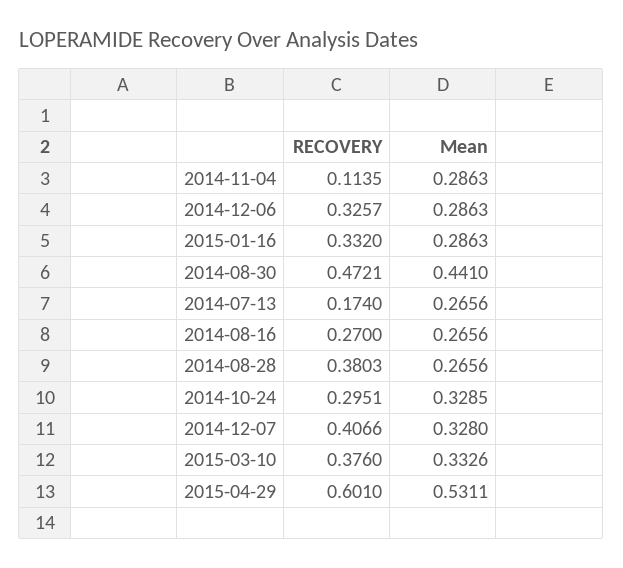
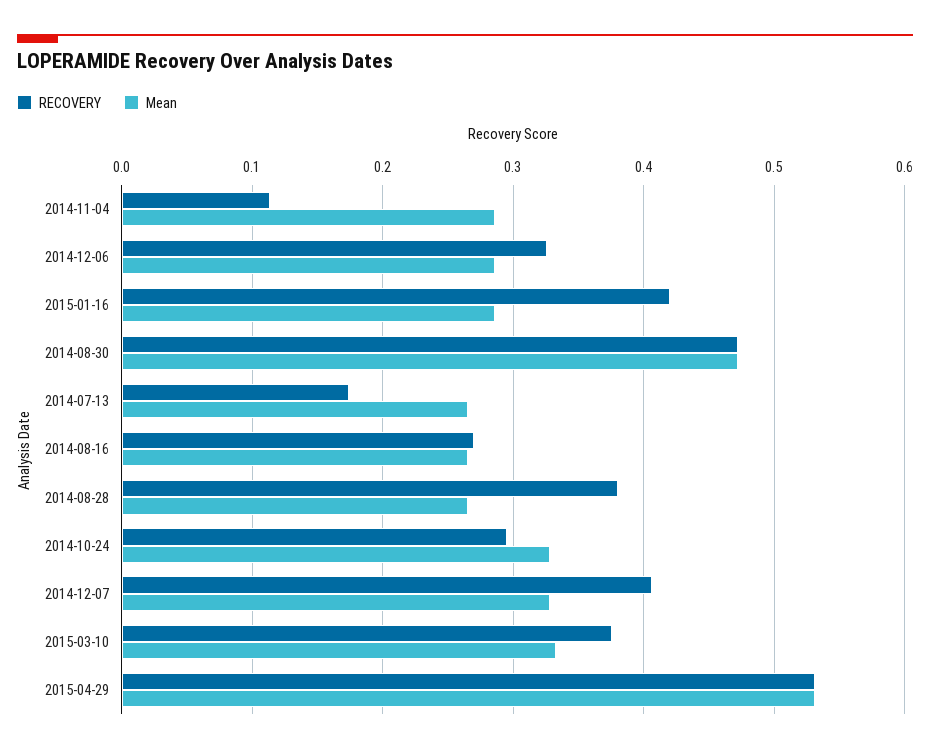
  {
    "RECOVERY": {
      "2014-11-04": 0.1135,
      "2014-12-06": 0.3257,
-     "2015-01-16": 0.332,
+     "2015-01-16": 0.42,
      "2014-08-30": 0.4721,
      "2014-07-13": 0.174,
      "2014-08-16": 0.27,
      "2014-08-28": 0.3803,
      "2014-10-24": 0.2951,
      "2014-12-07": 0.4066,
      "2015-03-10": 0.376,
-     "2015-04-29": 0.601
+     "2015-04-29": 0.53
    },
    "Mean": {
      "2014-11-04": 0.2863,
      "2014-12-06": 0.2863,
      "2015-01-16": 0.2863,
-     "2014-08-30": 0.441,
+     "2014-08-30": 0.47,
      "2014-07-13": 0.2656,
      "2014-08-16": 0.2656,
      "2014-08-28": 0.2656,
      "2014-10-24": 0.3285,
      "2014-12-07": 0.328,
      "2015-03-10": 0.3326,
      "2015-04-29": 0.5311
    }
  }

